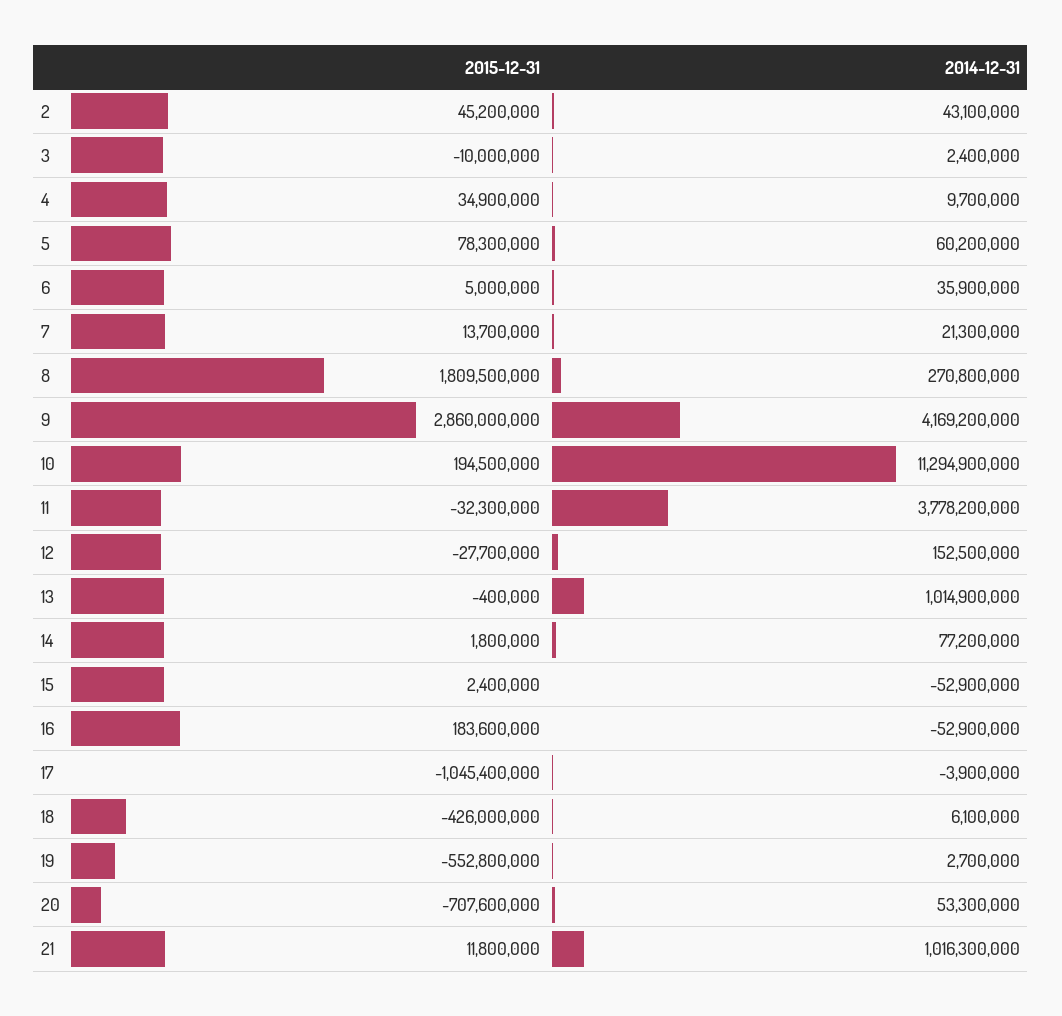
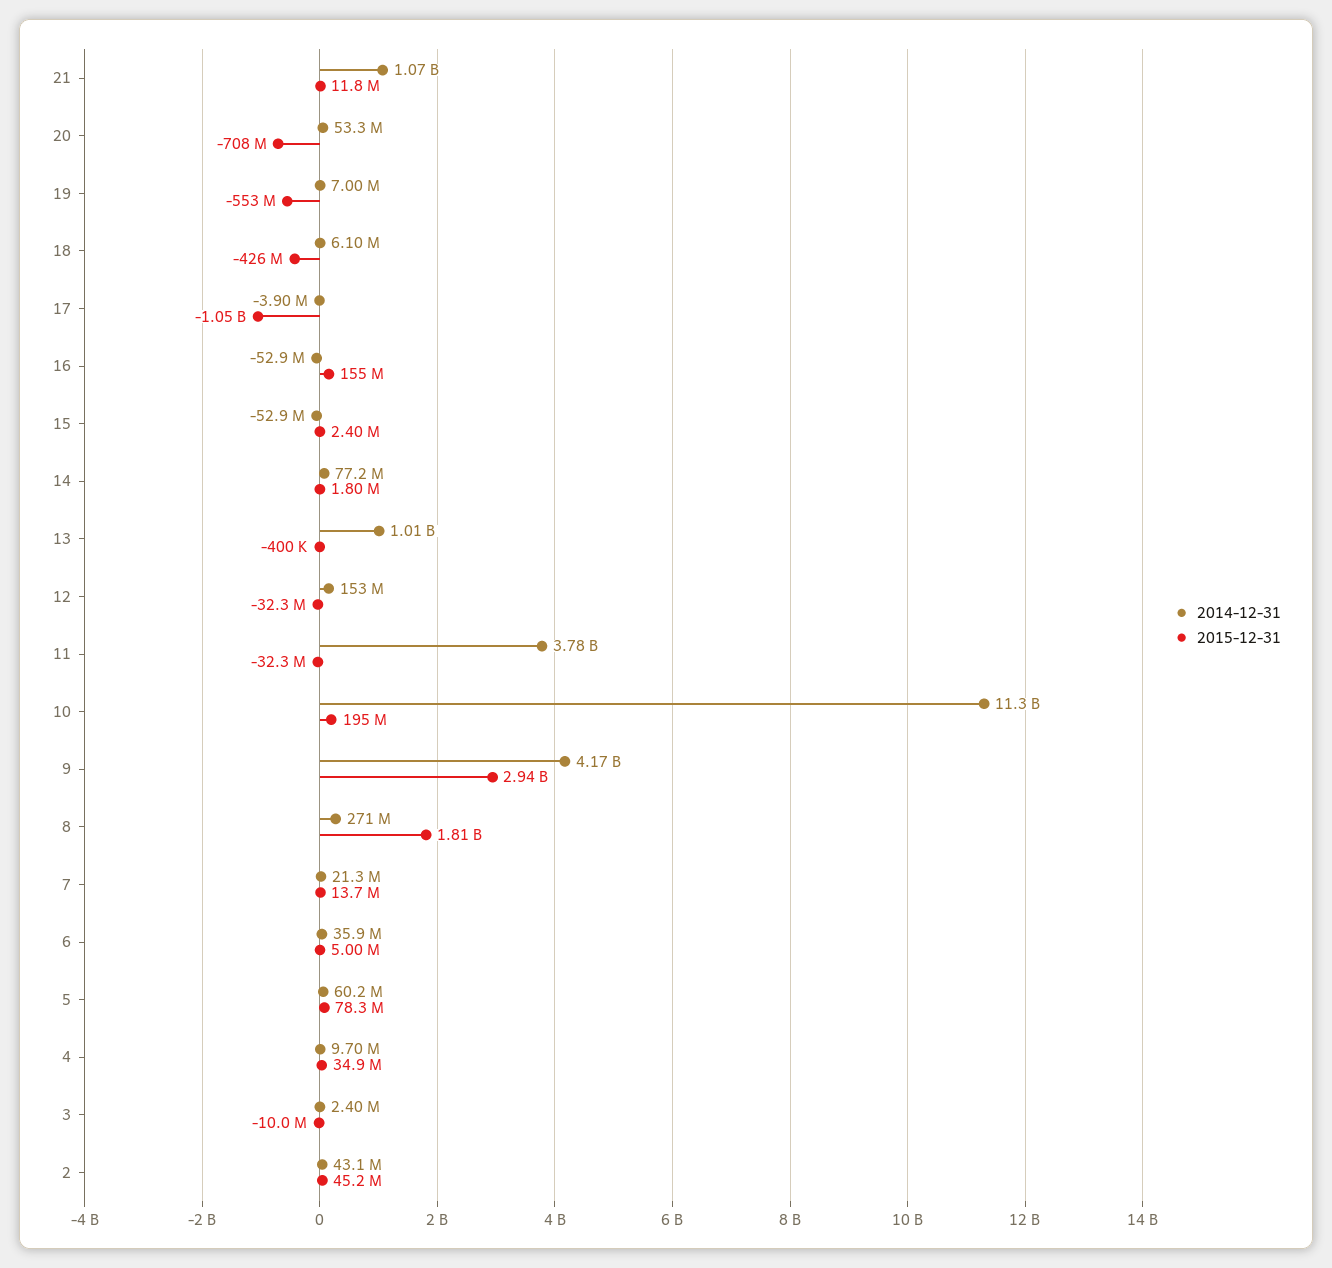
  {
    "2015-12-31": {
      "2": 45200000,
      "3": -10000000,
      "4": 34900000,
      "5": 78300000,
      "6": 5000000,
      "7": 13700000,
      "8": 1809500000,
-     "9": 2860000000,
+     "9": 2940000000,
      "10": 194500000,
      "11": -32300000,
-     "12": -27700000,
+     "12": -32300000,
      "13": -400000,
      "14": 1800000,
      "15": 2400000,
-     "16": 183600000,
+     "16": 155000000,
      "17": -1045400000,
      "18": -426000000,
      "19": -552800000,
      "20": -707600000,
      "21": 11800000
    },
    "2014-12-31": {
      "2": 43100000,
      "3": 2400000,
      "4": 9700000,
      "5": 60200000,
      "6": 35900000,
      "7": 21300000,
      "8": 270800000,
      "9": 4169200000,
      "10": 11294900000,
      "11": 3778200000,
      "12": 152500000,
      "13": 1014900000,
      "14": 77200000,
      "15": -52900000,
      "16": -52900000,
      "17": -3900000,
      "18": 6100000,
-     "19": 2700000,
+     "19": 7000000,
      "20": 53300000,
-     "21": 1016300000
+     "21": 1070000000
    }
  }

